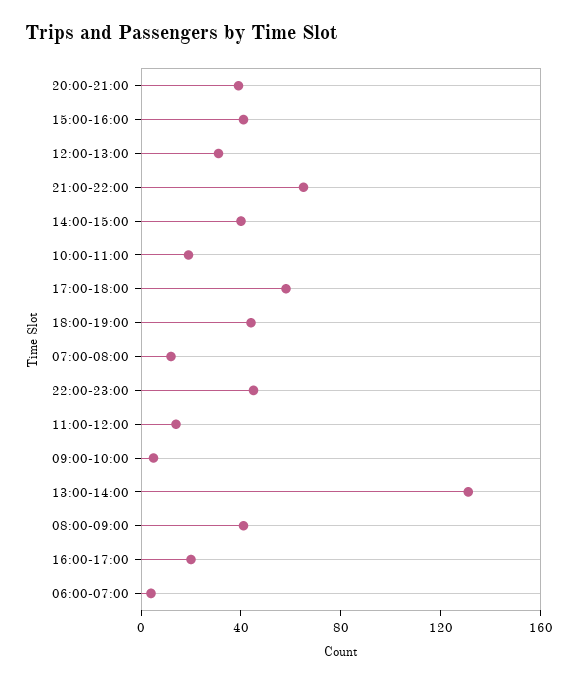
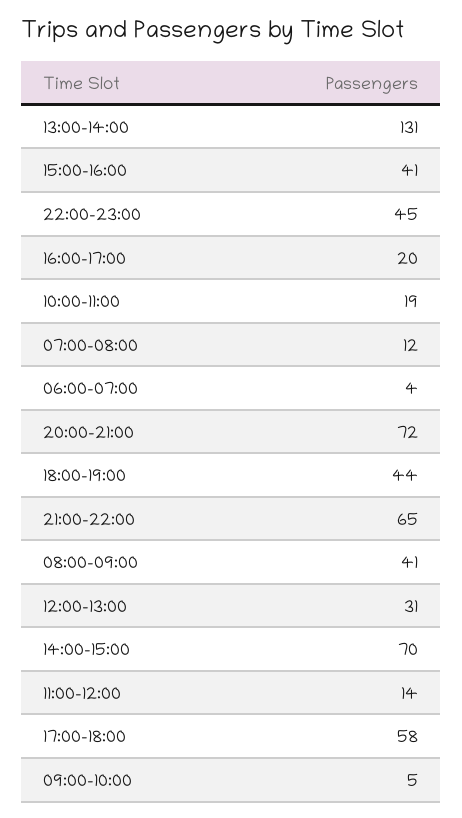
  {
-   "20:00-21:00": 40,
+   "20:00-21:00": 72,
    "15:00-16:00": 41,
    "12:00-13:00": 31,
    "21:00-22:00": 65,
-   "14:00-15:00": 40,
+   "14:00-15:00": 70,
    "10:00-11:00": 19,
    "17:00-18:00": 58,
    "18:00-19:00": 44,
    "07:00-08:00": 12,
    "22:00-23:00": 45,
    "11:00-12:00": 14,
    "09:00-10:00": 5,
    "13:00-14:00": 131,
    "08:00-09:00": 41,
    "16:00-17:00": 20,
    "06:00-07:00": 4
  }

